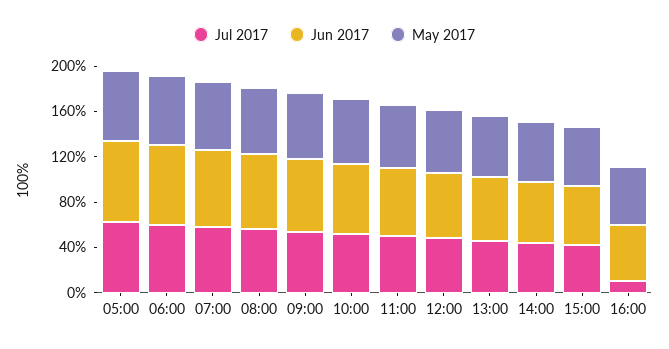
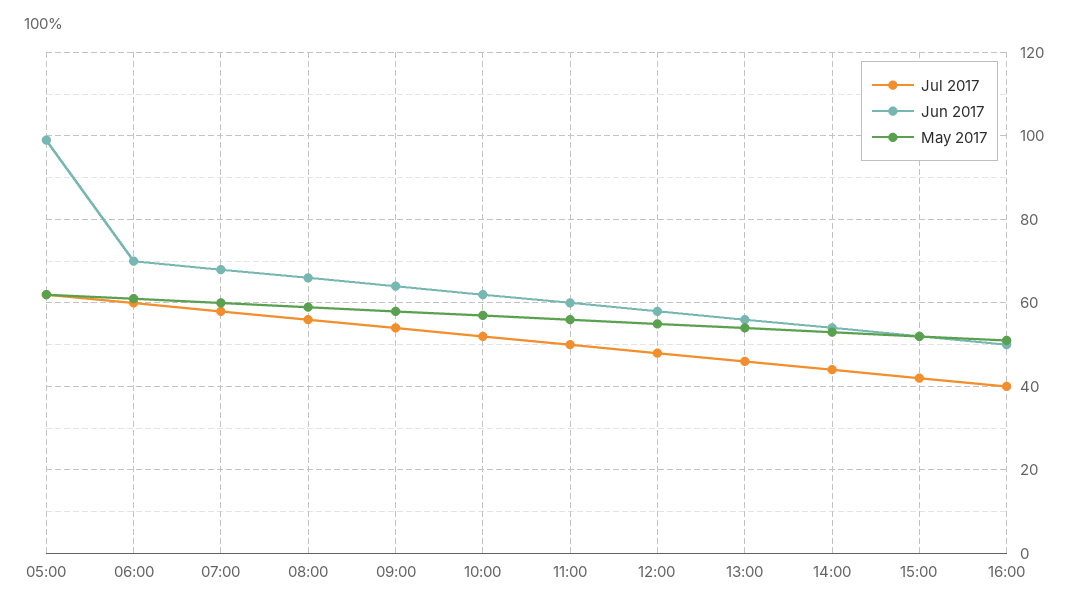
  {
    "Jul 2017": {
      "05:00": 60,
      "06:00": 60,
      "07:00": 60,
      "08:00": 55,
      "09:00": 55,
      "10:00": 50,
      "11:00": 50,
      "12:00": 50,
      "13:00": 45,
      "14:00": 45,
      "15:00": 40,
-     "16:00": 10
+     "16:00": 40
    },
    "Jun 2017": {
-     "05:00": 70,
+     "05:00": 100,
      "06:00": 70,
      "07:00": 70,
      "08:00": 65,
      "09:00": 65,
      "10:00": 60,
      "11:00": 60,
      "12:00": 60,
      "13:00": 55,
      "14:00": 55,
      "15:00": 50,
      "16:00": 50
    },
    "May 2017": {
      "05:00": 60,
      "06:00": 60,
      "07:00": 60,
      "08:00": 60,
      "09:00": 60,
      "10:00": 55,
      "11:00": 55,
      "12:00": 55,
      "13:00": 55,
      "14:00": 55,
      "15:00": 50,
      "16:00": 50
    }
  }

